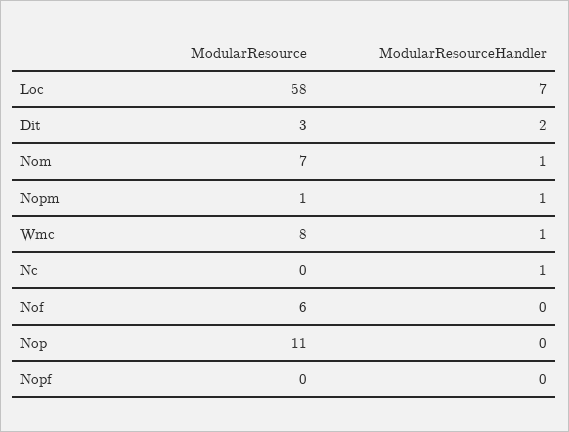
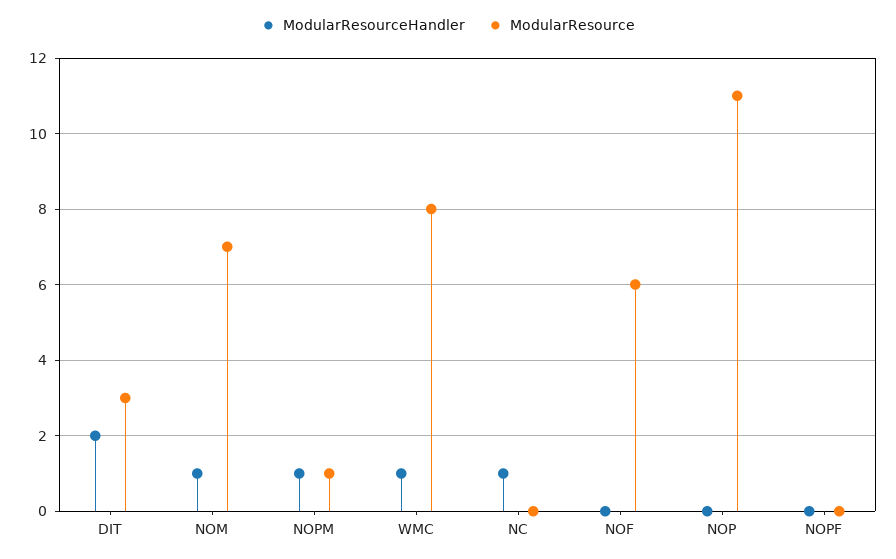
  {
    "ModularResource": {
-     "Loc": 58,
      "Dit": 3,
      "Nom": 7,
      "Nopm": 1,
      "Wmc": 8,
      "Nc": 0,
      "Nof": 6,
      "Nop": 11,
      "Nopf": 0
    },
    "ModularResourceHandler": {
-     "Loc": 7,
      "Dit": 2,
      "Nom": 1,
      "Nopm": 1,
      "Wmc": 1,
      "Nc": 1,
      "Nof": 0,
      "Nop": 0,
      "Nopf": 0
    }
  }

